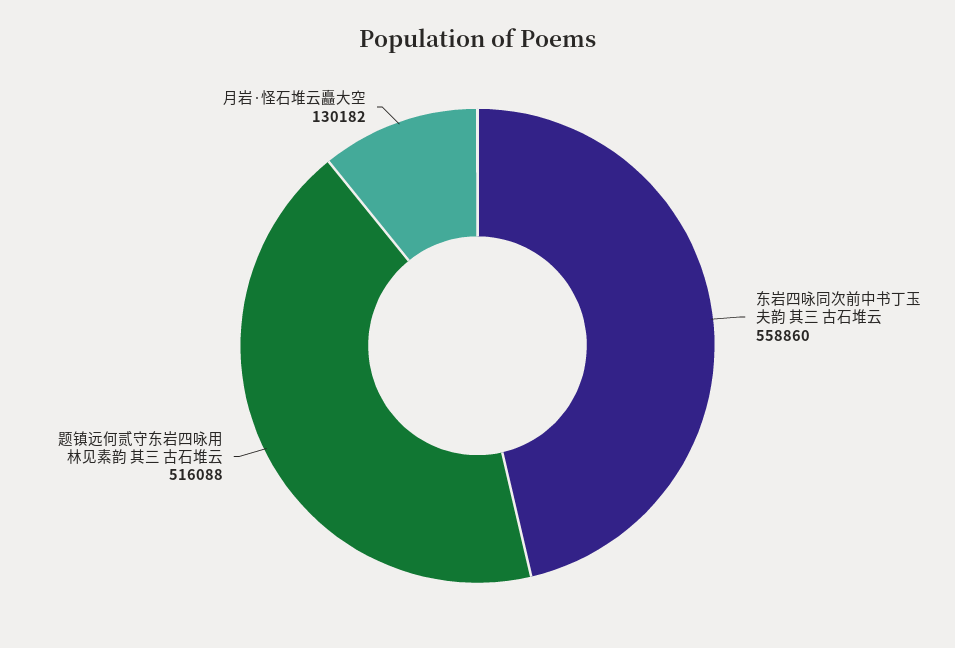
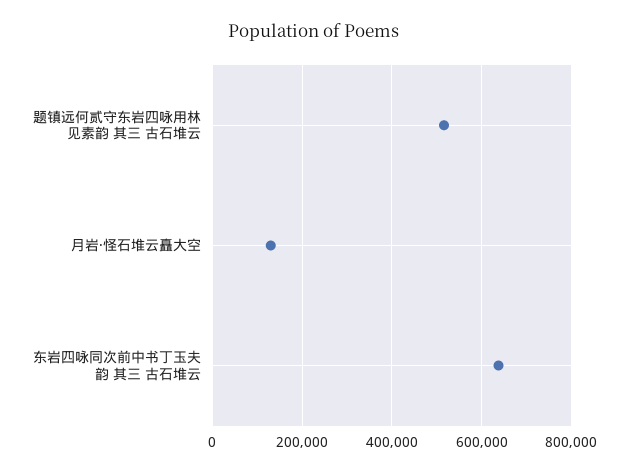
  {
-   "东岩四咏同次前中书丁玉夫韵 其三 古石堆云": 558860,
+   "东岩四咏同次前中书丁玉夫韵 其三 古石堆云": 640000,
    "题镇远何贰守东岩四咏用林见素韵 其三 古石堆云": 516088,
    "月岩·怪石堆云矗大空": 130182
  }

